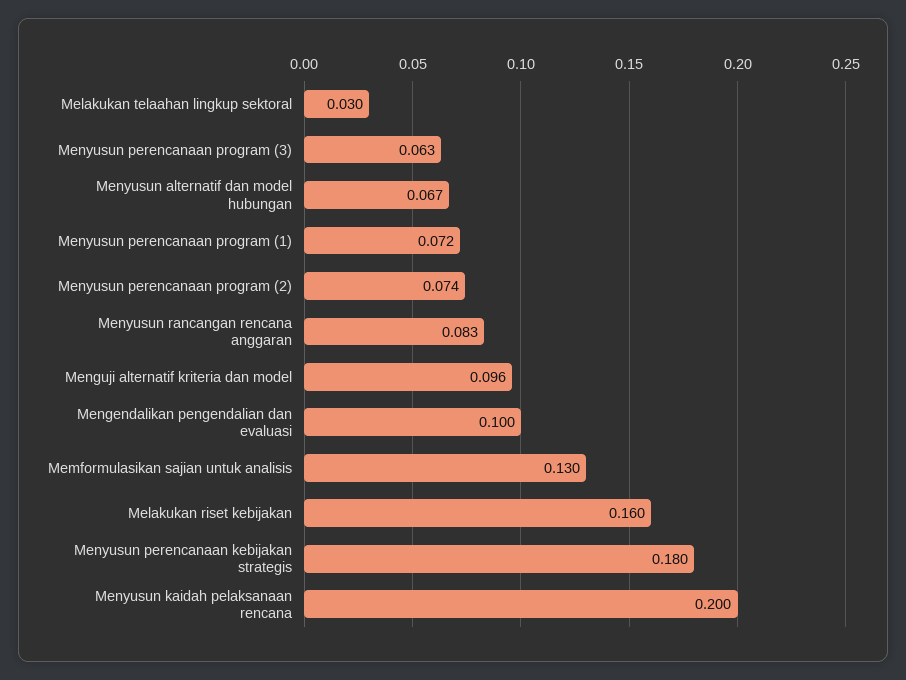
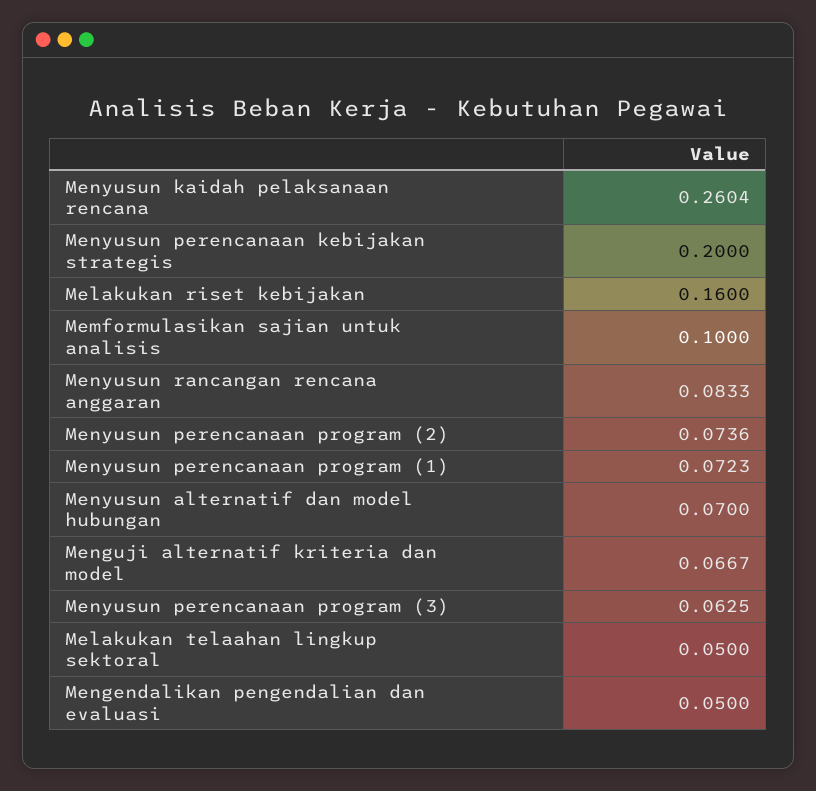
  {
-   "Melakukan telaahan lingkup sektoral": 0.03,
+   "Melakukan telaahan lingkup sektoral": 0.05,
    "Menyusun perencanaan program (3)": 0.0625,
-   "Menyusun alternatif dan model hubungan": 0.067,
+   "Menyusun alternatif dan model hubungan": 0.07,
    "Menyusun perencanaan program (1)": 0.0723,
    "Menyusun perencanaan program (2)": 0.0736,
    "Menyusun rancangan rencana anggaran": 0.0833,
-   "Menguji alternatif kriteria dan model": 0.096,
+   "Menguji alternatif kriteria dan model": 0.0667,
-   "Mengendalikan pengendalian dan evaluasi": 0.1,
+   "Mengendalikan pengendalian dan evaluasi": 0.05,
-   "Memformulasikan sajian untuk analisis": 0.13,
+   "Memformulasikan sajian untuk analisis": 0.1,
    "Melakukan riset kebijakan": 0.16,
-   "Menyusun perencanaan kebijakan strategis": 0.18,
+   "Menyusun perencanaan kebijakan strategis": 0.2,
-   "Menyusun kaidah pelaksanaan rencana": 0.2
+   "Menyusun kaidah pelaksanaan rencana": 0.2604
  }

